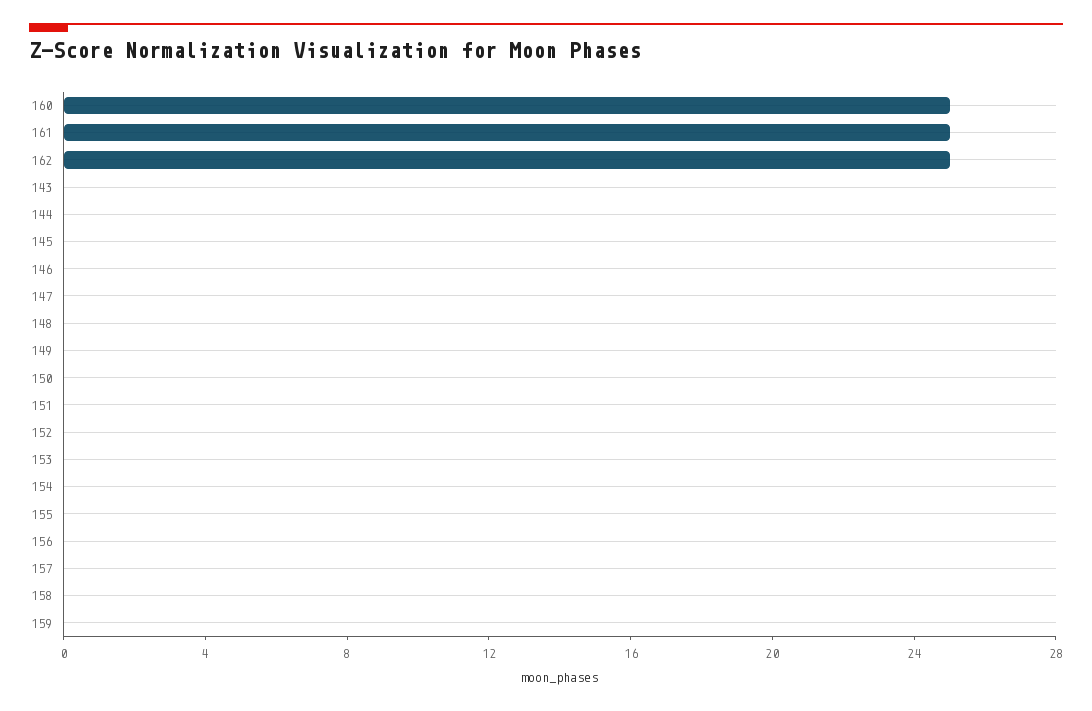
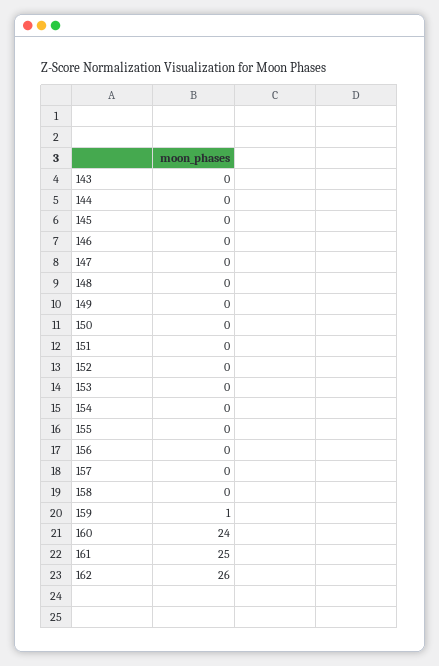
  {
-   "160": 25,
+   "160": 24,
    "161": 25,
-   "162": 25,
+   "162": 26,
    "143": 0,
    "144": 0,
    "145": 0,
    "146": 0,
    "147": 0,
    "148": 0,
    "149": 0,
    "150": 0,
    "151": 0,
    "152": 0,
    "153": 0,
    "154": 0,
    "155": 0,
    "156": 0,
    "157": 0,
    "158": 0,
-   "159": 0
+   "159": 1
  }

